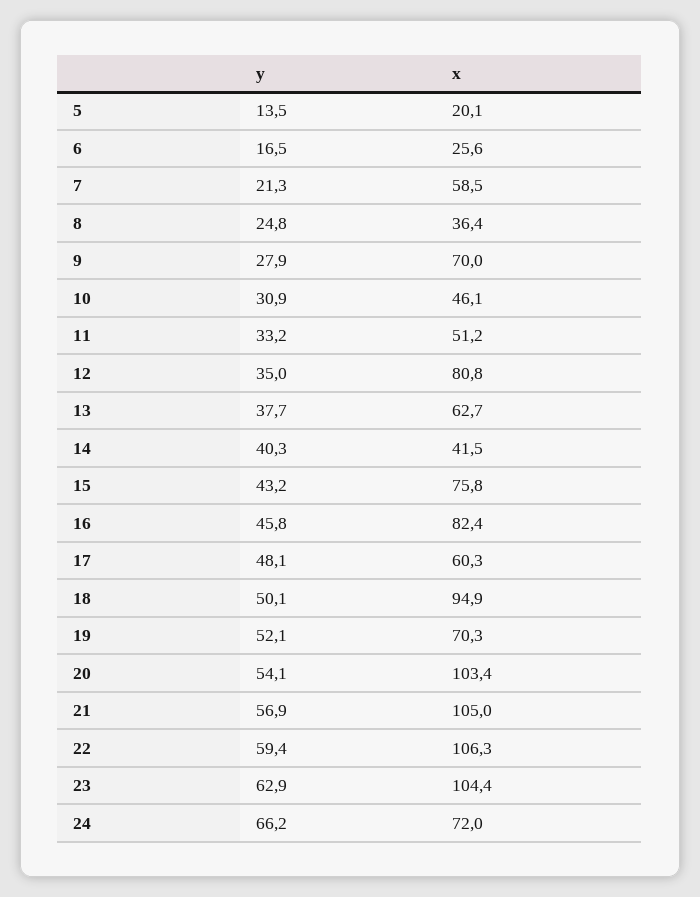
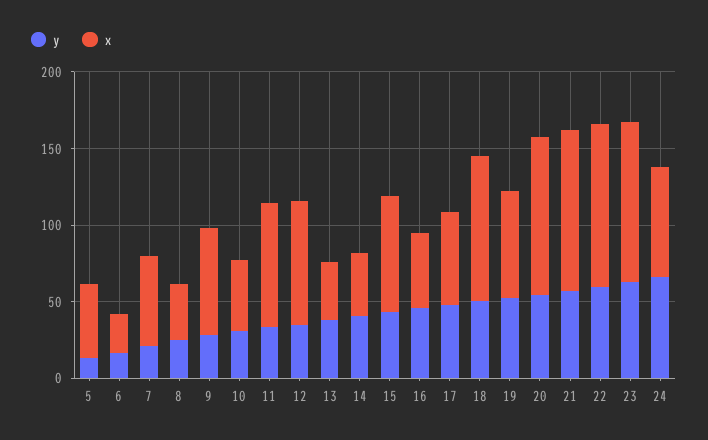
  {
    "y": {
      "5": 13.5,
      "6": 16.5,
      "7": 21.3,
      "8": 24.8,
      "9": 27.9,
      "10": 30.9,
      "11": 33.2,
      "12": 35,
      "13": 37.7,
      "14": 40.3,
      "15": 43.2,
      "16": 45.8,
      "17": 48.1,
      "18": 50.1,
      "19": 52.1,
      "20": 54.1,
      "21": 56.9,
      "22": 59.4,
      "23": 62.9,
      "24": 66.2
    },
    "x": {
-     "5": 20.1,
+     "5": 50,
      "6": 25.6,
      "7": 58.5,
      "8": 36.4,
      "9": 70,
      "10": 46.1,
-     "11": 51.2,
+     "11": 80,
      "12": 80.8,
-     "13": 62.7,
+     "13": 40,
      "14": 41.5,
      "15": 75.8,
-     "16": 82.4,
+     "16": 50,
      "17": 60.3,
      "18": 94.9,
      "19": 70.3,
      "20": 103.4,
      "21": 105,
      "22": 106.3,
      "23": 104.4,
      "24": 72
    }
  }

